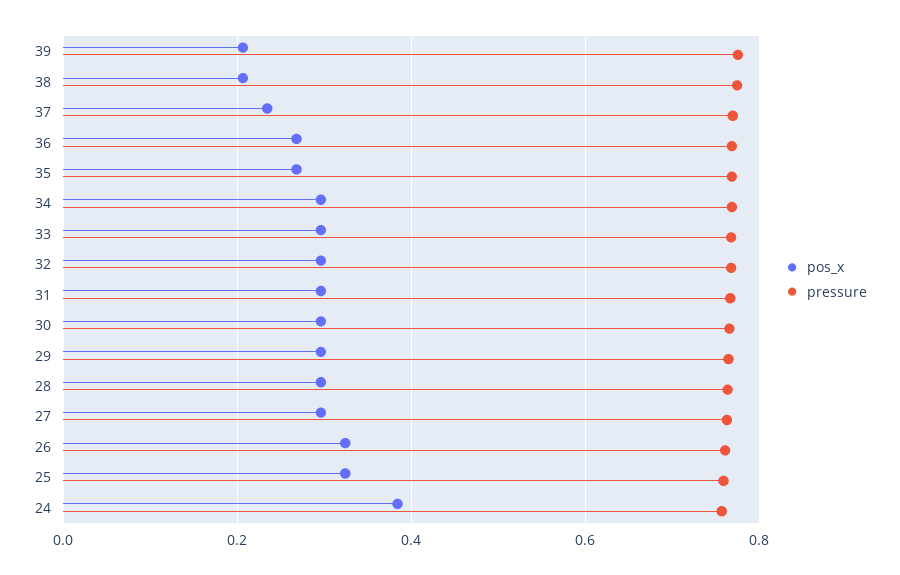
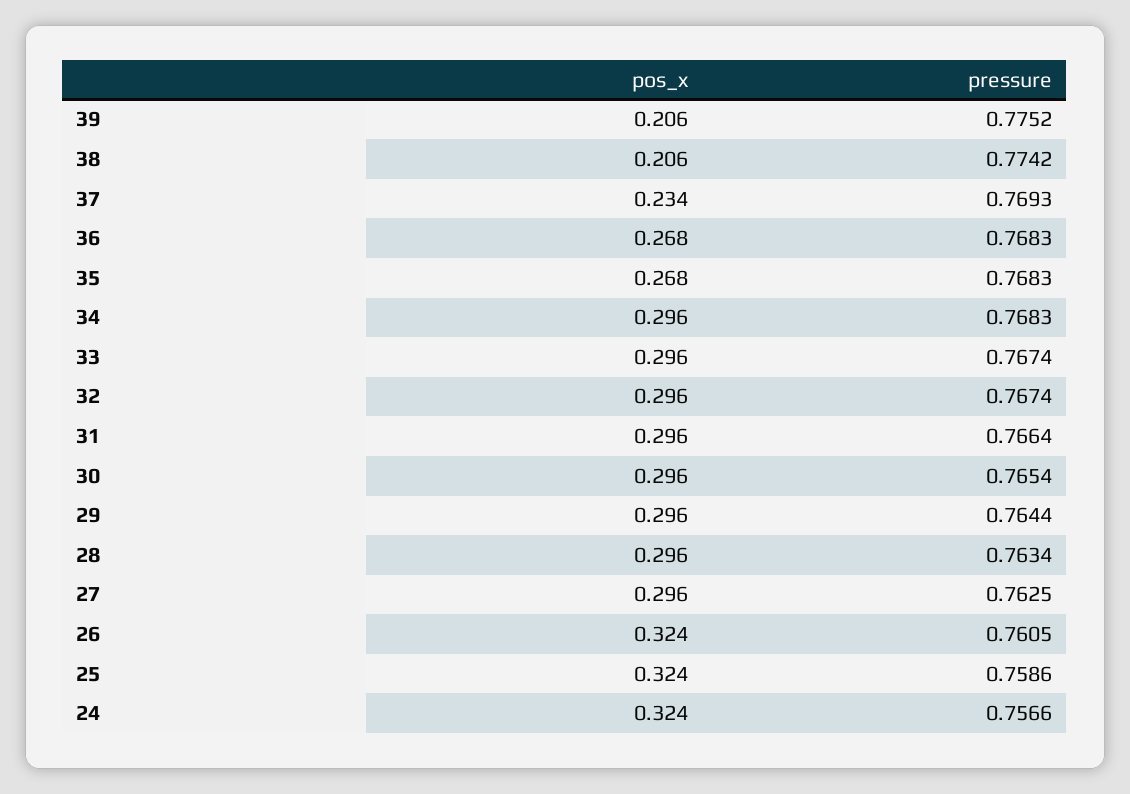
  {
    "pos_x": {
      "39": 0.206,
      "38": 0.206,
      "37": 0.234,
      "36": 0.268,
      "35": 0.268,
      "34": 0.296,
      "33": 0.296,
      "32": 0.296,
      "31": 0.296,
      "30": 0.296,
      "29": 0.296,
      "28": 0.296,
      "27": 0.296,
      "26": 0.324,
      "25": 0.324,
-     "24": 0.38
+     "24": 0.324
    },
    "pressure": {
      "39": 0.7752,
      "38": 0.7742,
      "37": 0.7693,
      "36": 0.7683,
      "35": 0.7683,
      "34": 0.7683,
      "33": 0.7674,
      "32": 0.7674,
      "31": 0.7664,
      "30": 0.7654,
      "29": 0.7644,
      "28": 0.7634,
      "27": 0.7625,
      "26": 0.7605,
      "25": 0.7586,
      "24": 0.7566
    }
  }

